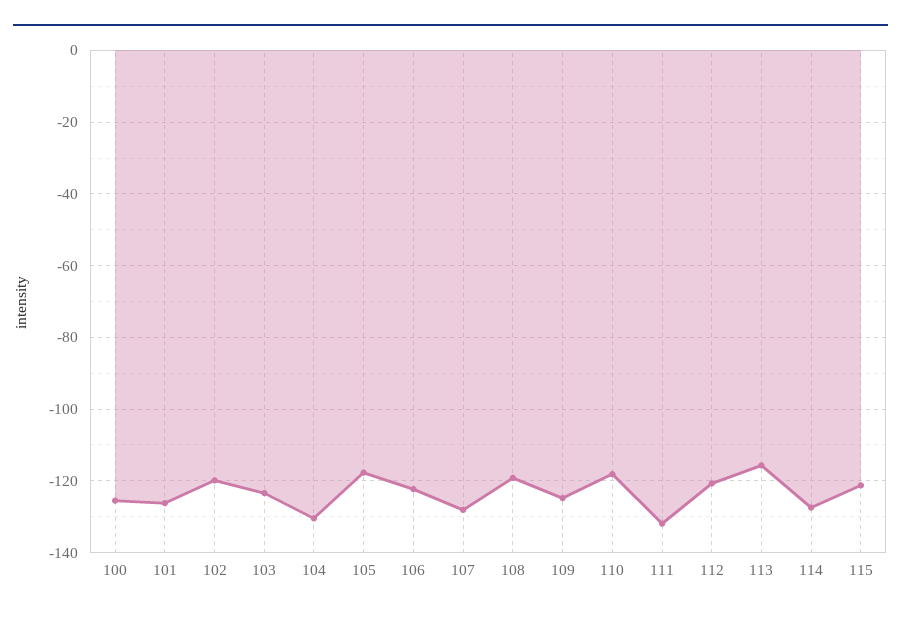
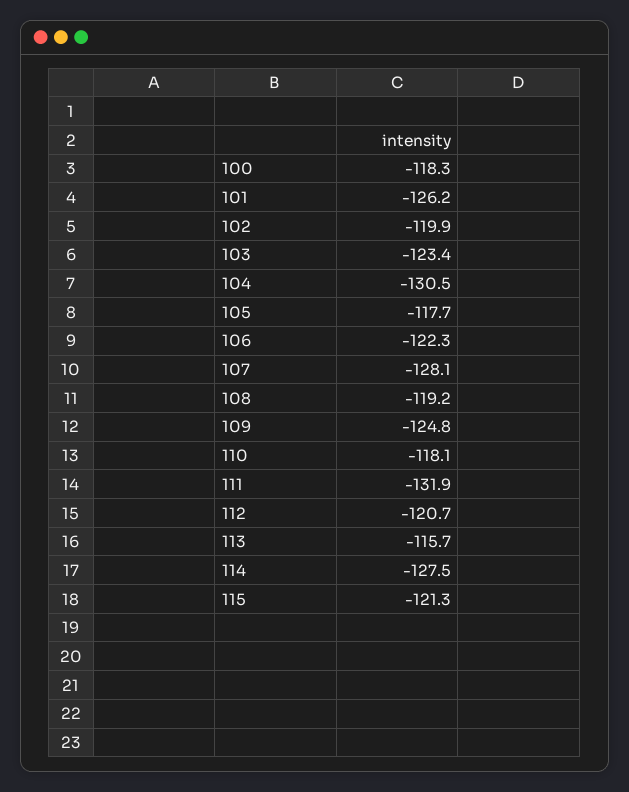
  {
-   "100": -126,
+   "100": -118.3,
    "101": -126.2,
    "102": -119.9,
    "103": -123.4,
    "104": -130.5,
    "105": -117.7,
    "106": -122.3,
    "107": -128.1,
    "108": -119.2,
    "109": -124.8,
    "110": -118.1,
    "111": -131.9,
    "112": -120.7,
    "113": -115.7,
    "114": -127.5,
    "115": -121.3
  }

